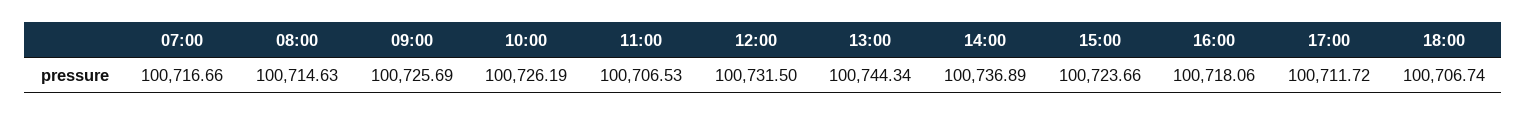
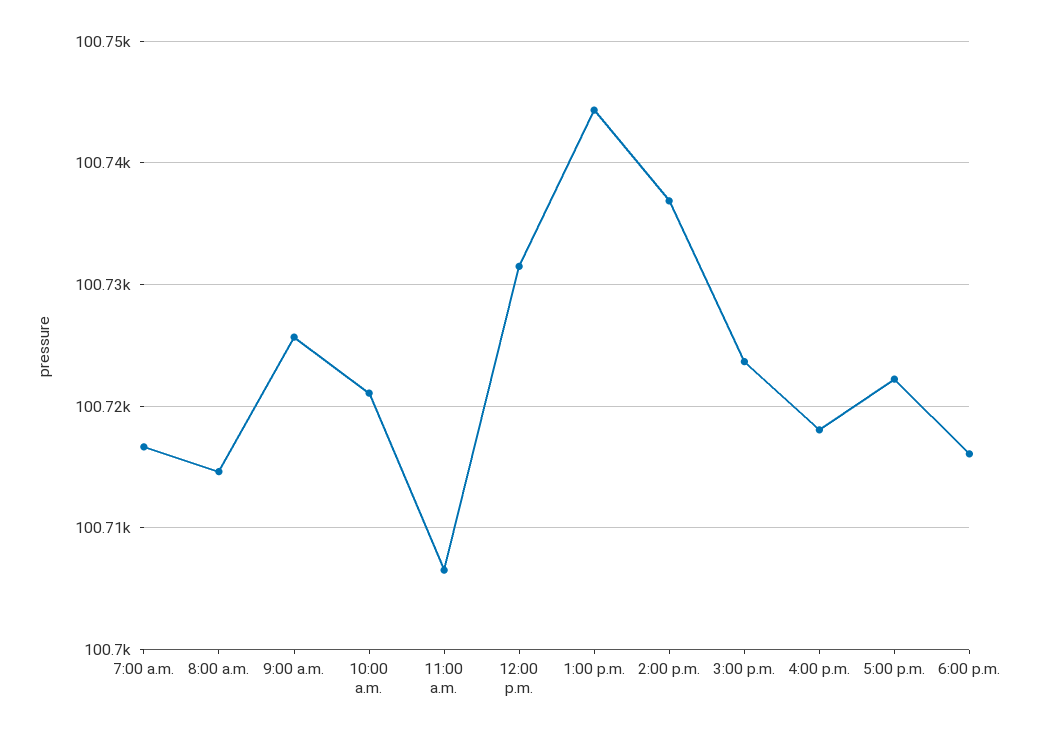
  {
    "07:00": 100716.66,
    "08:00": 100714.63,
    "09:00": 100725.69,
-   "10:00": 100726.19,
+   "10:00": 100721,
    "11:00": 100706.53,
    "12:00": 100731.5,
    "13:00": 100744.34,
    "14:00": 100736.89,
    "15:00": 100723.66,
    "16:00": 100718.06,
-   "17:00": 100711.72,
+   "17:00": 100722,
-   "18:00": 100706.74
+   "18:00": 100716
  }

